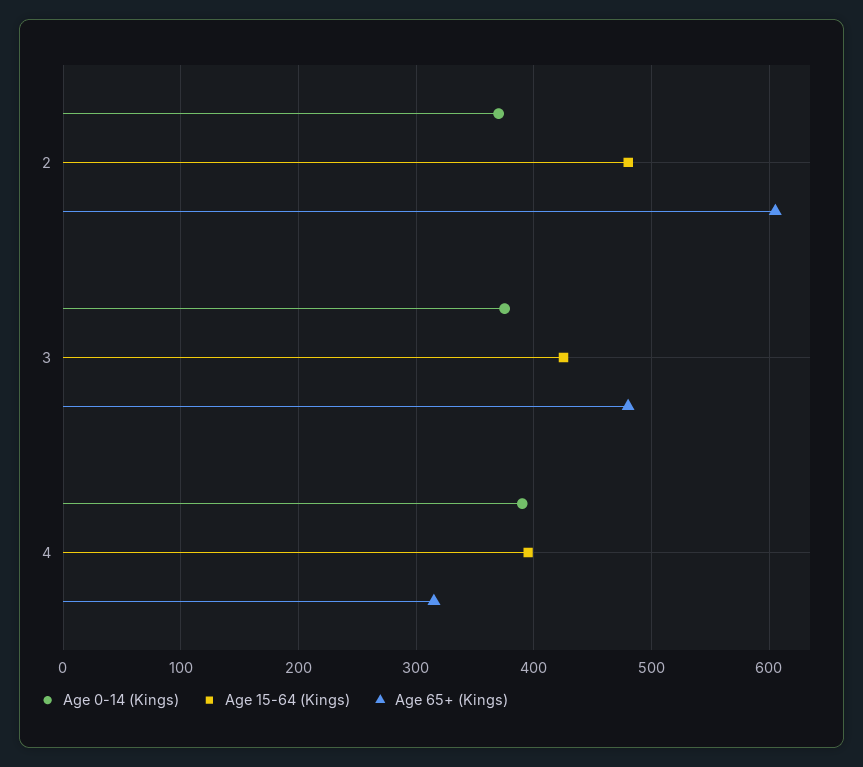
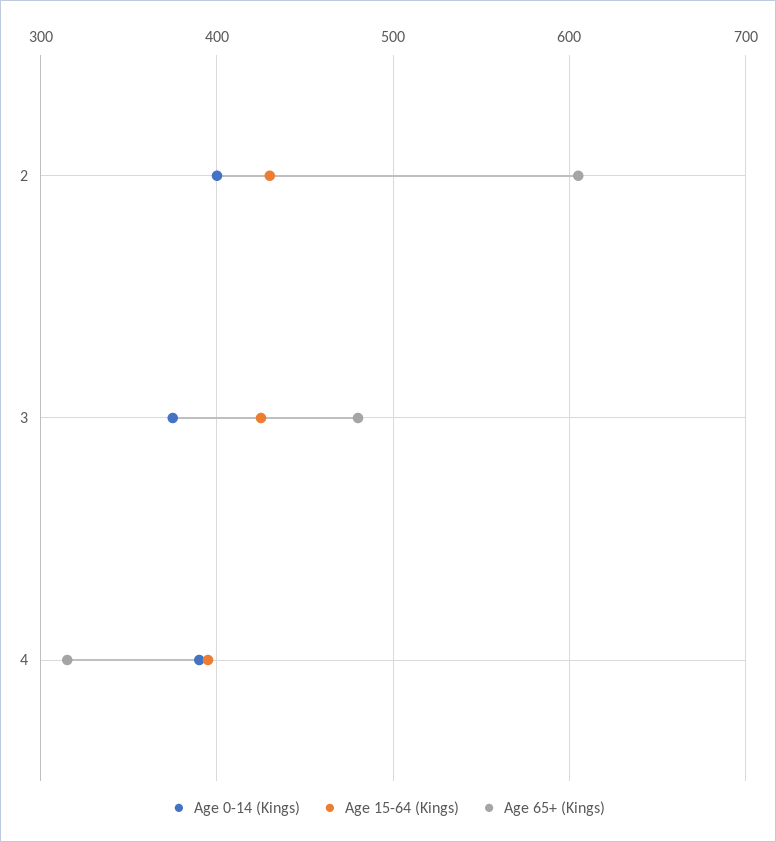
  {
    "Age 0-14 (Kings)": {
-     "2": 370,
+     "2": 400,
      "3": 380,
      "4": 390
    },
    "Age 15-64 (Kings)": {
-     "2": 480,
+     "2": 430,
      "3": 430,
      "4": 400
    },
    "Age 65+ (Kings)": {
      "2": 610,
      "3": 480,
      "4": 320
    }
  }

